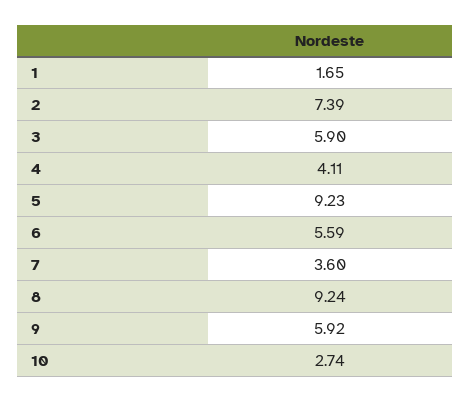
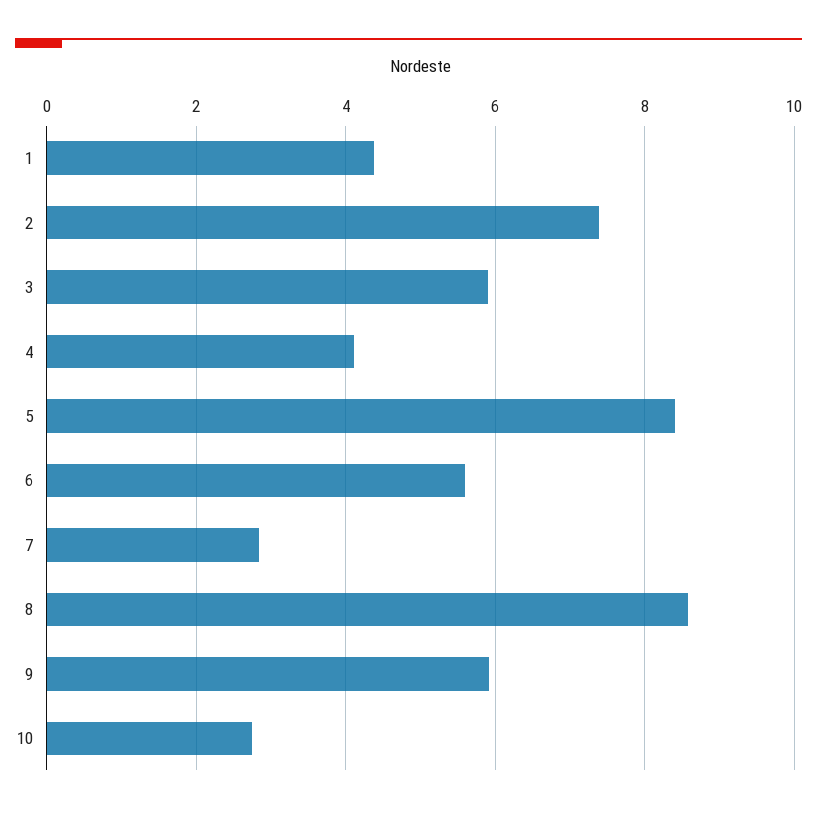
  {
-   "1": 1.65,
+   "1": 4.4,
    "2": 7.39,
    "3": 5.9,
    "4": 4.11,
-   "5": 9.23,
+   "5": 8.4,
    "6": 5.59,
-   "7": 3.6,
+   "7": 2.8,
-   "8": 9.24,
+   "8": 8.6,
    "9": 5.92,
    "10": 2.74
  }

